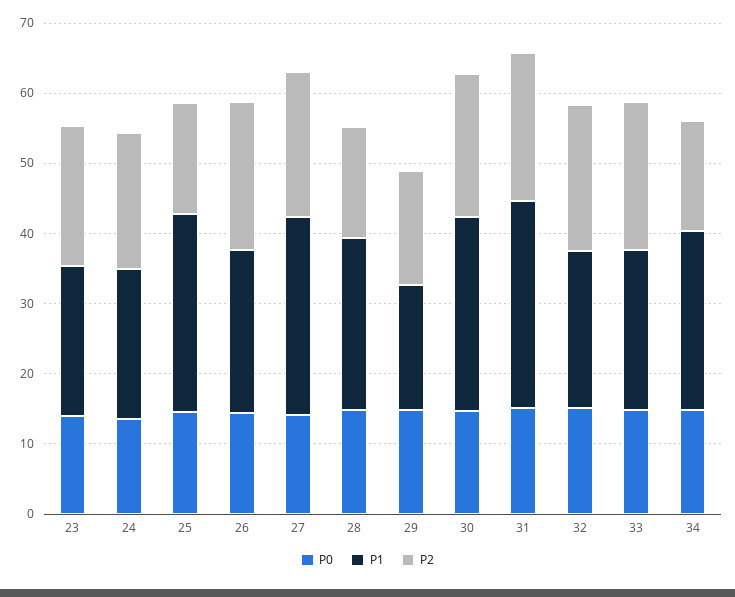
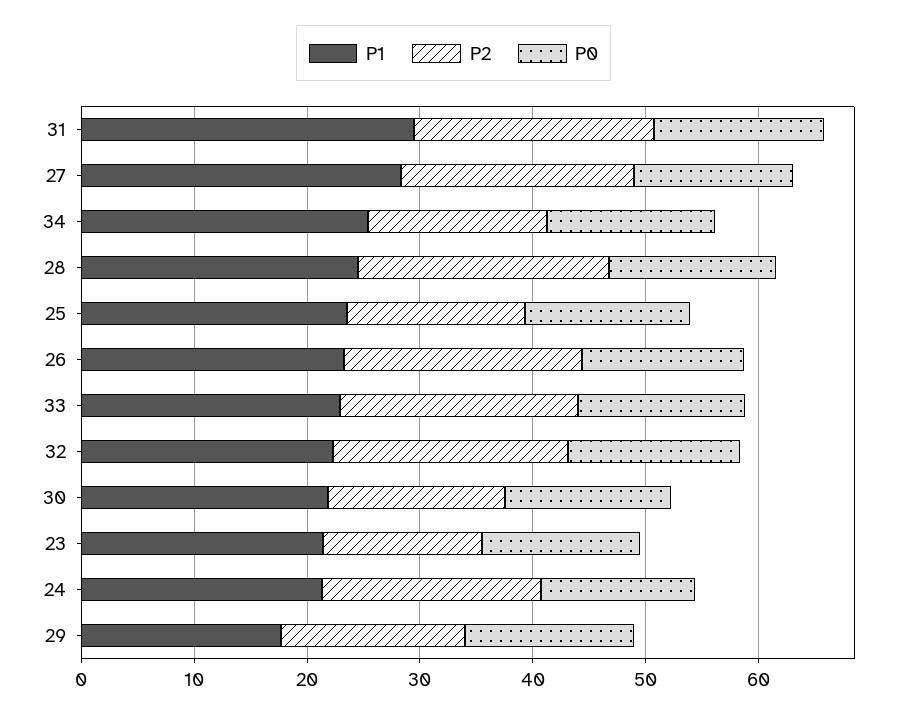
  {
    "P0": {
      "23": 14,
      "24": 14,
      "25": 14,
      "26": 14,
      "27": 14,
      "28": 14,
      "29": 14,
      "30": 14,
      "31": 16,
      "32": 16,
      "33": 14,
      "34": 14
    },
    "P1": {
      "23": 22,
      "24": 22,
-     "25": 28,
+     "25": 24,
      "26": 24,
      "27": 28,
      "28": 24,
      "29": 18,
-     "30": 28,
+     "30": 22,
      "31": 30,
      "32": 22,
      "33": 22,
      "34": 26
    },
    "P2": {
-     "23": 20,
+     "23": 14,
      "24": 20,
      "25": 16,
      "26": 22,
      "27": 20,
-     "28": 16,
+     "28": 22,
      "29": 16,
-     "30": 20,
+     "30": 16,
      "31": 22,
      "32": 20,
      "33": 22,
      "34": 16
    }
  }

